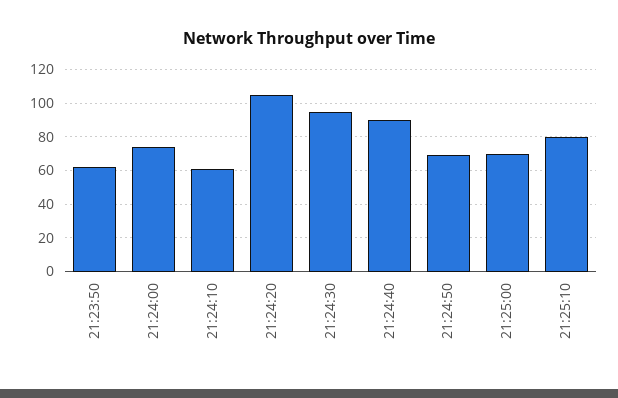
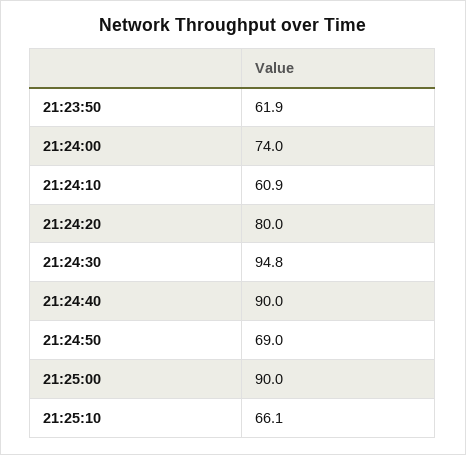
  {
    "21:23:50": 61.9,
    "21:24:00": 74,
    "21:24:10": 60.9,
-   "21:24:20": 105,
+   "21:24:20": 80,
    "21:24:30": 94.8,
    "21:24:40": 90,
    "21:24:50": 69,
-   "21:25:00": 70,
+   "21:25:00": 90,
-   "21:25:10": 80
+   "21:25:10": 66.1
  }

